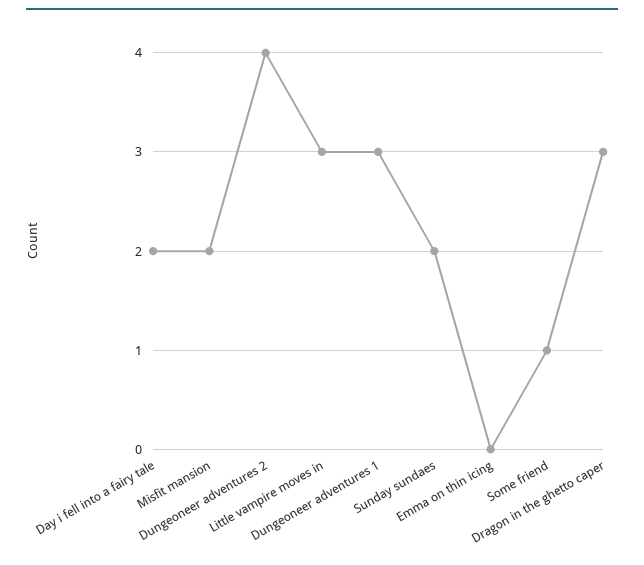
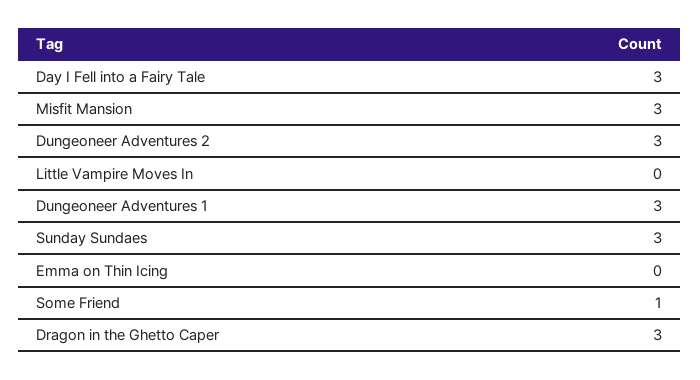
  {
-   "Day i fell into a fairy tale": 2,
+   "Day i fell into a fairy tale": 3,
-   "Misfit mansion": 2,
+   "Misfit mansion": 3,
-   "Dungeoneer adventures 2": 4,
+   "Dungeoneer adventures 2": 3,
-   "Little vampire moves in": 3,
+   "Little vampire moves in": 0,
    "Dungeoneer adventures 1": 3,
-   "Sunday sundaes": 2,
+   "Sunday sundaes": 3,
    "Emma on thin icing": 0,
    "Some friend": 1,
    "Dragon in the ghetto caper": 3
  }

